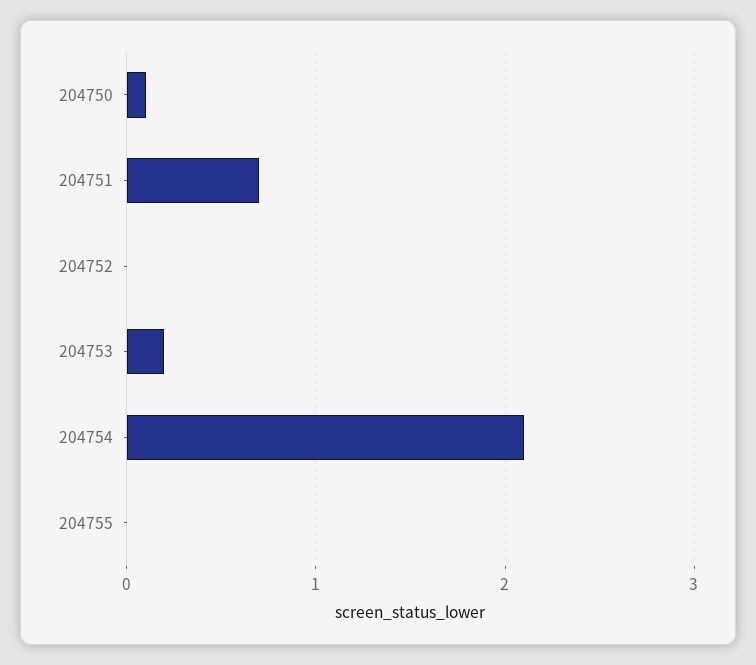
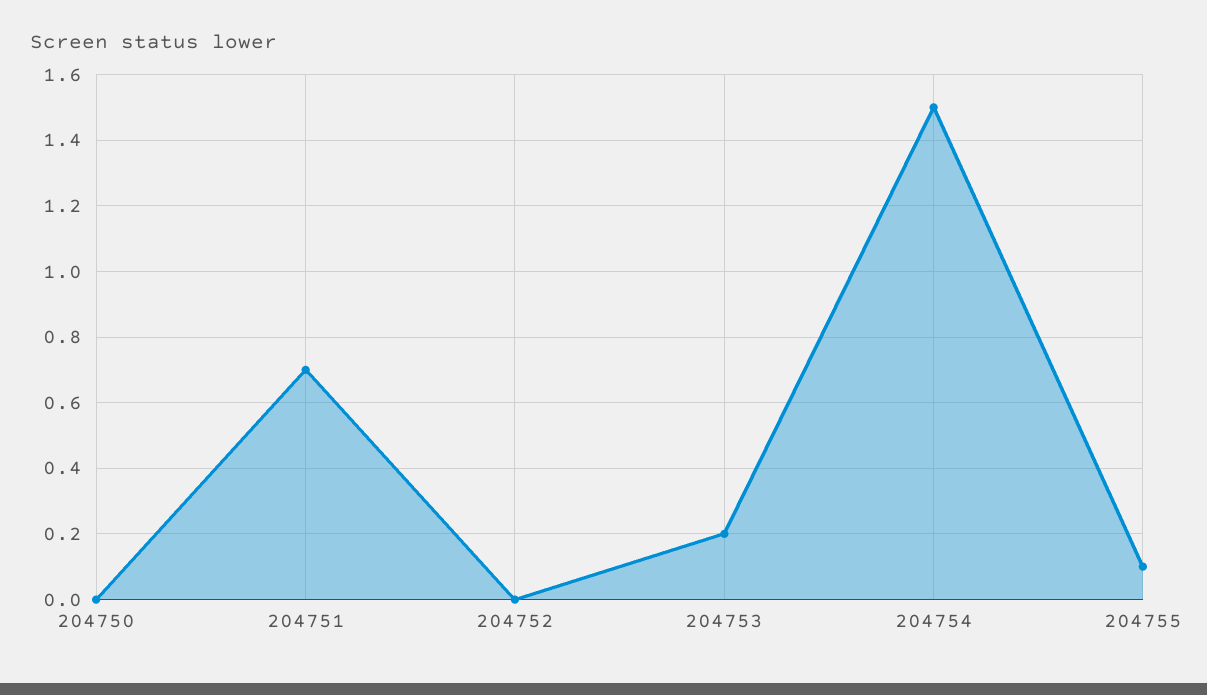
  {
-   "204750": 0.1,
+   "204750": 0,
    "204751": 0.7,
    "204752": 0,
    "204753": 0.2,
-   "204754": 2.1,
+   "204754": 1.5,
-   "204755": 0
+   "204755": 0.1
  }

